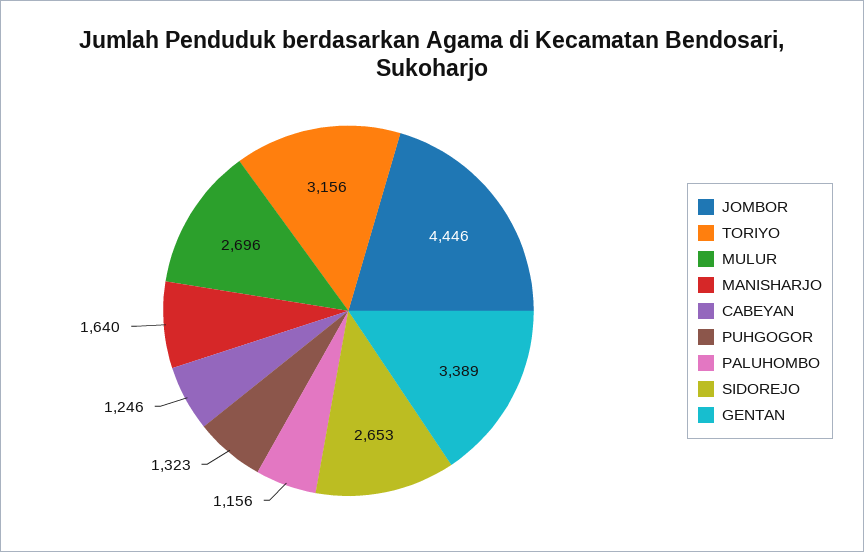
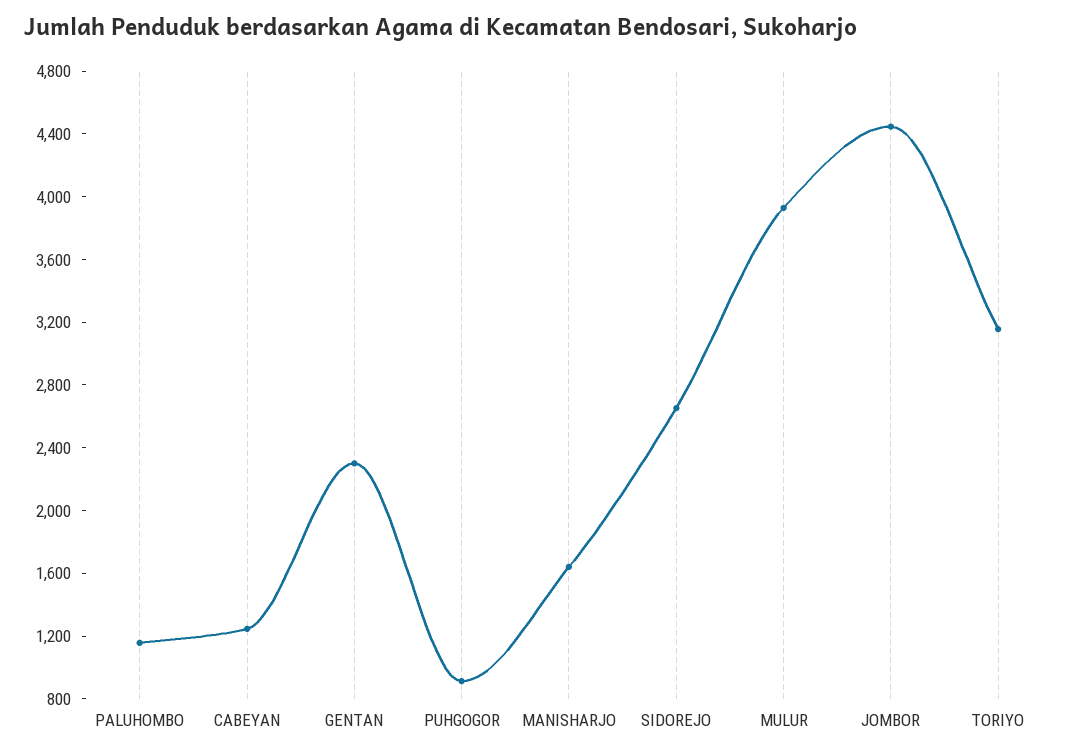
  {
    "JOMBOR": 4446,
    "TORIYO": 3156,
-   "MULUR": 2696,
+   "MULUR": 3900,
    "MANISHARJO": 1640,
    "CABEYAN": 1246,
-   "PUHGOGOR": 1323,
+   "PUHGOGOR": 900,
    "PALUHOMBO": 1156,
    "SIDOREJO": 2653,
-   "GENTAN": 3389
+   "GENTAN": 2300
  }

